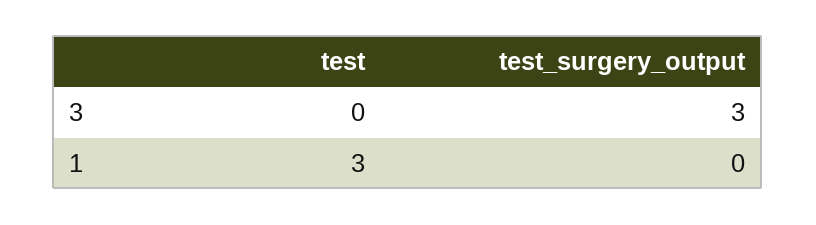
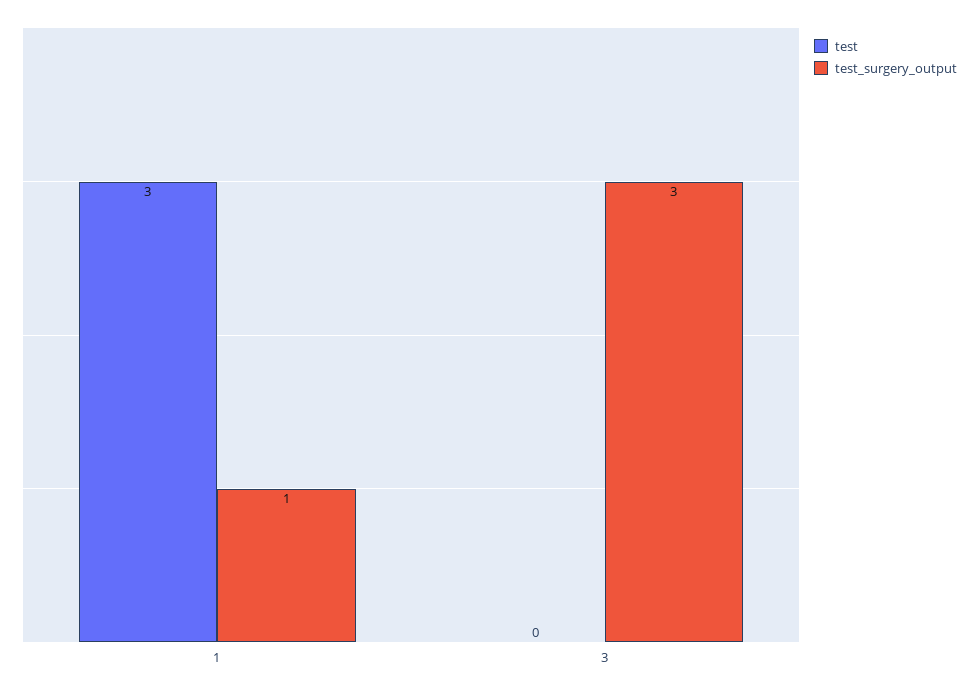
  {
    "test": {
      "3": 0,
      "1": 3
    },
    "test_surgery_output": {
      "3": 3,
-     "1": 0
+     "1": 1
    }
  }

